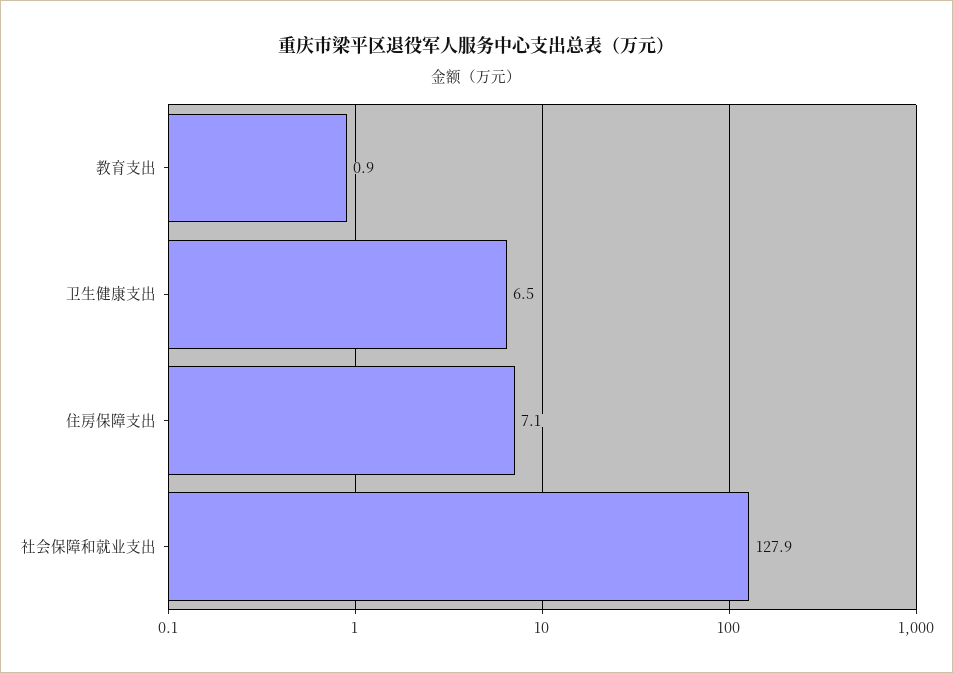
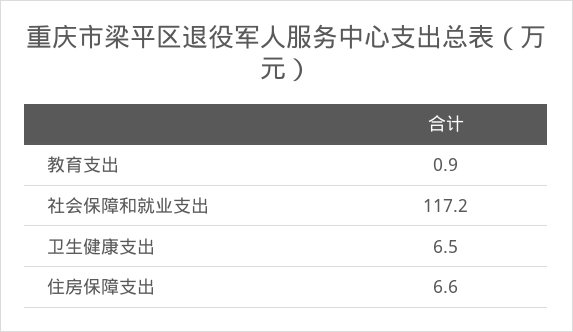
  {
    "教育支出": 0.9,
    "卫生健康支出": 6.5,
-   "住房保障支出": 7.1,
+   "住房保障支出": 6.6,
-   "社会保障和就业支出": 127.9
+   "社会保障和就业支出": 117.2
  }

